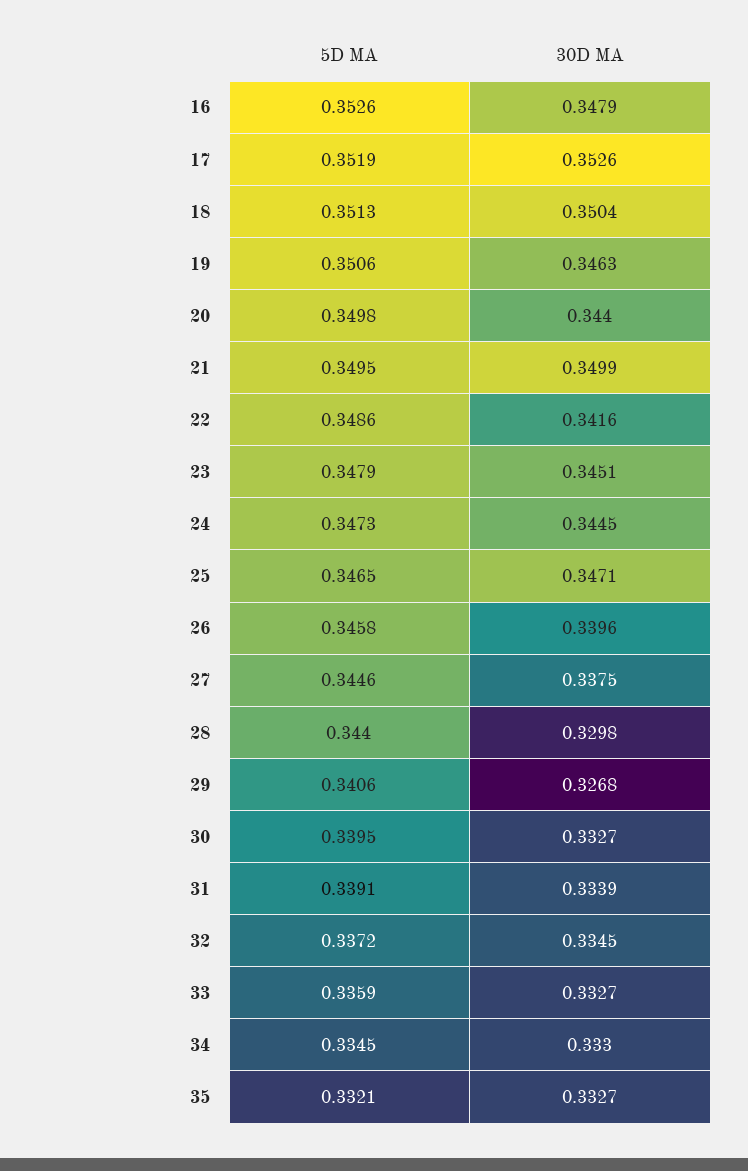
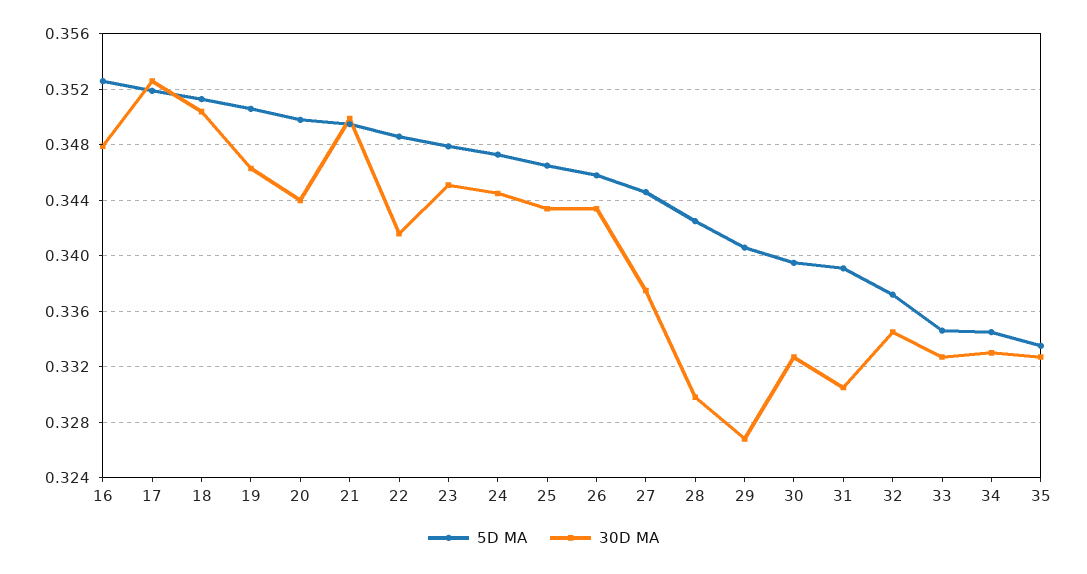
  {
    "5D MA": {
      "16": 0.3526,
      "17": 0.3519,
      "18": 0.3513,
      "19": 0.3506,
      "20": 0.3498,
      "21": 0.3495,
      "22": 0.3486,
      "23": 0.3479,
      "24": 0.3473,
      "25": 0.3465,
      "26": 0.3458,
      "27": 0.3446,
-     "28": 0.344,
+     "28": 0.3425,
      "29": 0.3406,
      "30": 0.3395,
      "31": 0.3391,
      "32": 0.3372,
-     "33": 0.3359,
+     "33": 0.3345,
      "34": 0.3345,
-     "35": 0.3321
+     "35": 0.3335
    },
    "30D MA": {
      "16": 0.3479,
      "17": 0.3526,
      "18": 0.3504,
      "19": 0.3463,
      "20": 0.344,
      "21": 0.3499,
      "22": 0.3416,
      "23": 0.3451,
      "24": 0.3445,
-     "25": 0.3471,
+     "25": 0.3435,
-     "26": 0.3396,
+     "26": 0.3435,
      "27": 0.3375,
      "28": 0.3298,
      "29": 0.3268,
      "30": 0.3327,
-     "31": 0.3339,
+     "31": 0.3305,
      "32": 0.3345,
      "33": 0.3327,
      "34": 0.333,
      "35": 0.3327
    }
  }

